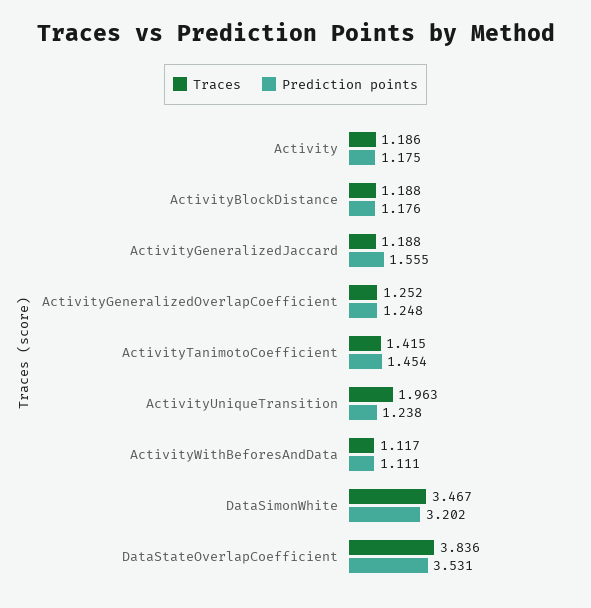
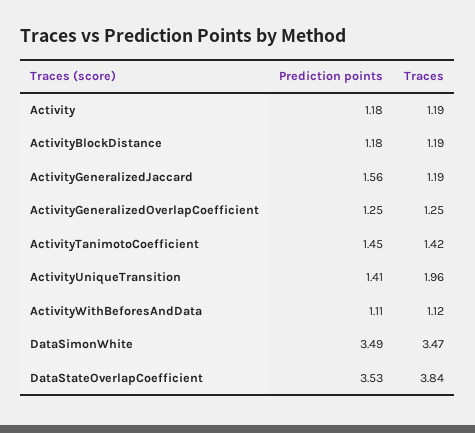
  {
    "Traces": {
      "Activity": 1.186,
      "ActivityBlockDistance": 1.188,
      "ActivityGeneralizedJaccard": 1.188,
      "ActivityGeneralizedOverlapCoefficient": 1.252,
      "ActivityTanimotoCoefficient": 1.415,
      "ActivityUniqueTransition": 1.963,
      "ActivityWithBeforesAndData": 1.117,
      "DataSimonWhite": 3.467,
      "DataStateOverlapCoefficient": 3.836
    },
    "Prediction points": {
      "Activity": 1.175,
      "ActivityBlockDistance": 1.176,
      "ActivityGeneralizedJaccard": 1.555,
      "ActivityGeneralizedOverlapCoefficient": 1.248,
      "ActivityTanimotoCoefficient": 1.454,
-     "ActivityUniqueTransition": 1.238,
+     "ActivityUniqueTransition": 1.41,
      "ActivityWithBeforesAndData": 1.111,
-     "DataSimonWhite": 3.202,
+     "DataSimonWhite": 3.49,
      "DataStateOverlapCoefficient": 3.531
    }
  }

